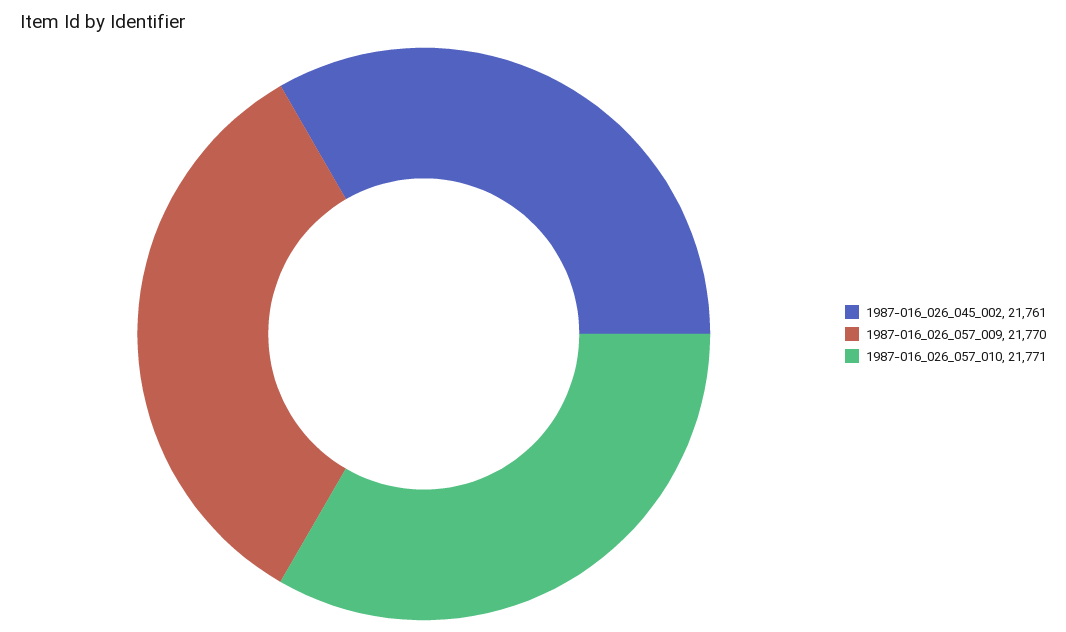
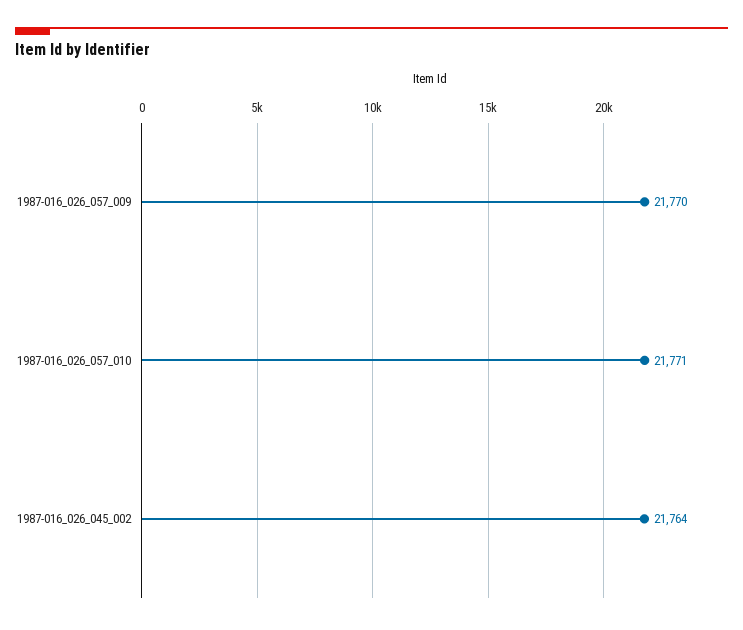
  {
-   "1987-016_026_045_002": 21761,
+   "1987-016_026_045_002": 21764,
    "1987-016_026_057_009": 21770,
    "1987-016_026_057_010": 21771
  }

